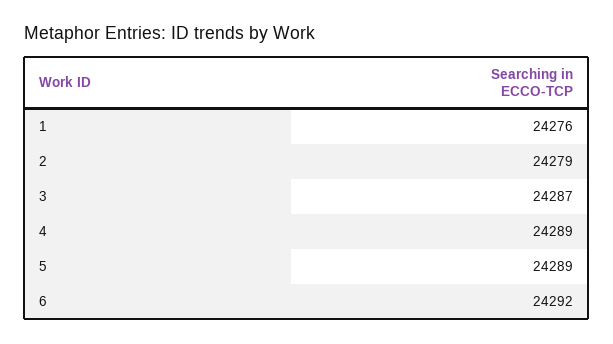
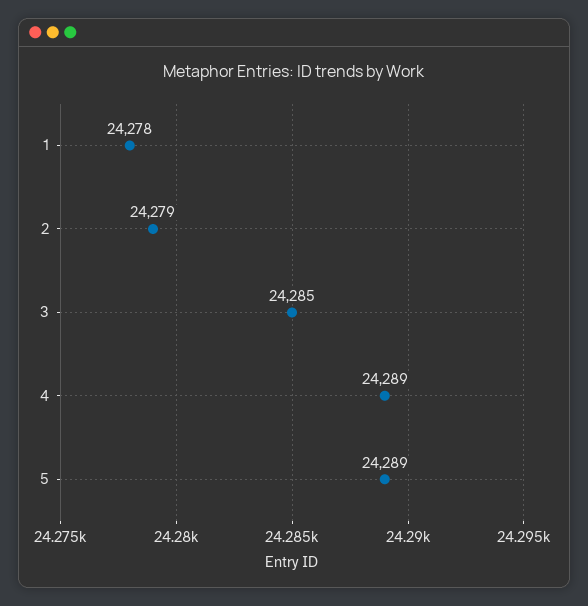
  {
-   "1": 24276,
+   "1": 24278,
    "2": 24279,
-   "3": 24287,
+   "3": 24285,
    "4": 24289,
-   "5": 24289,
+   "5": 24289
-   "6": 24292
  }

